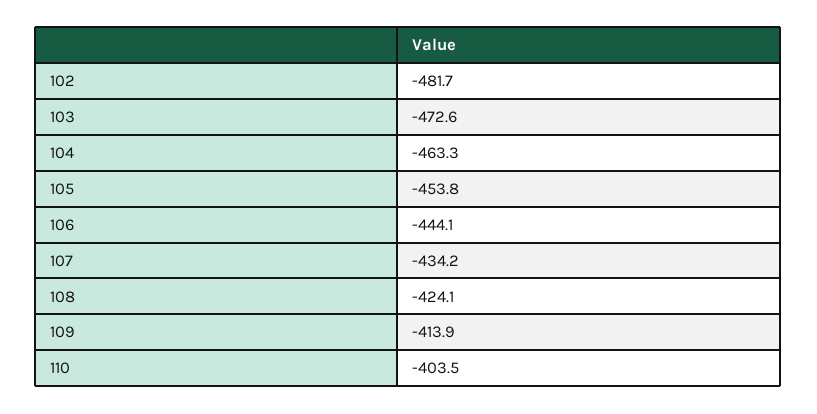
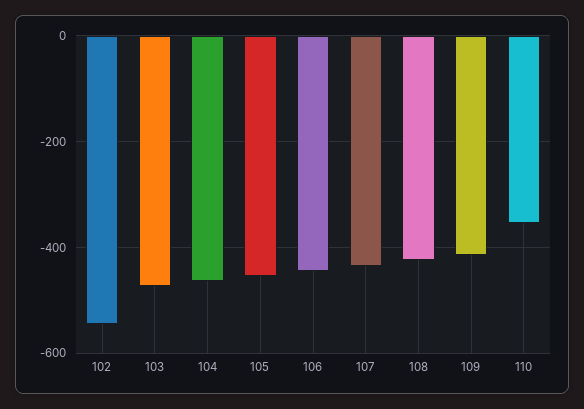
  {
-   "102": -481.7,
+   "102": -540,
    "103": -472.6,
    "104": -463.3,
    "105": -453.8,
    "106": -444.1,
    "107": -434.2,
    "108": -424.1,
    "109": -413.9,
-   "110": -403.5
+   "110": -360
  }

